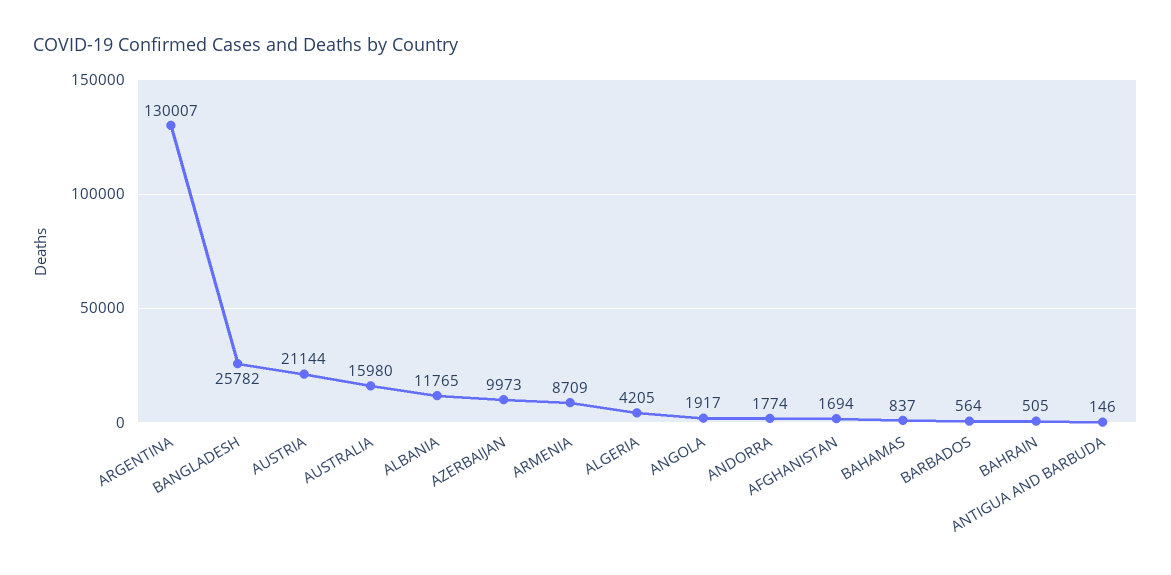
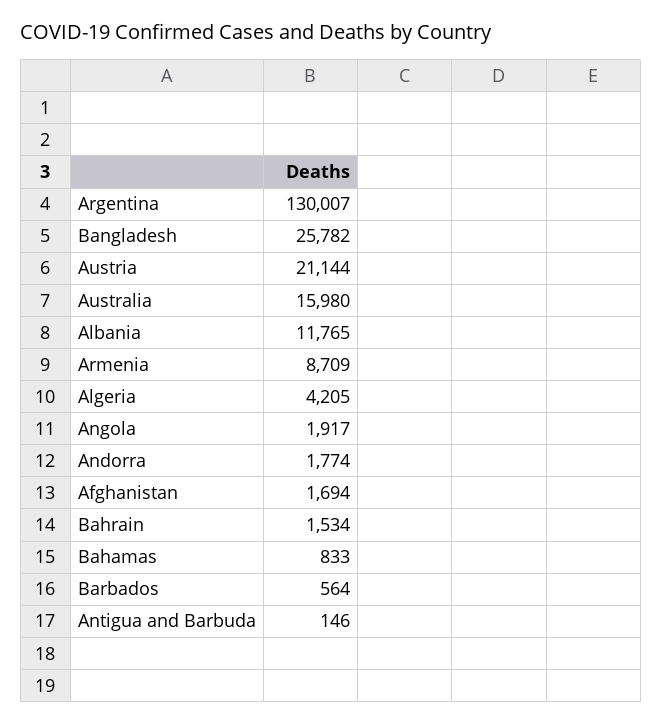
  {
    "ARGENTINA": 130007,
    "BANGLADESH": 25782,
    "AUSTRIA": 21144,
    "AUSTRALIA": 15980,
    "ALBANIA": 11765,
-   "AZERBAIJAN": 9973,
    "ARMENIA": 8709,
    "ALGERIA": 4205,
    "ANGOLA": 1917,
    "ANDORRA": 1774,
    "AFGHANISTAN": 1694,
-   "BAHAMAS": 837,
+   "BAHAMAS": 833,
    "BARBADOS": 564,
-   "BAHRAIN": 505,
+   "BAHRAIN": 1534,
    "ANTIGUA AND BARBUDA": 146
  }

